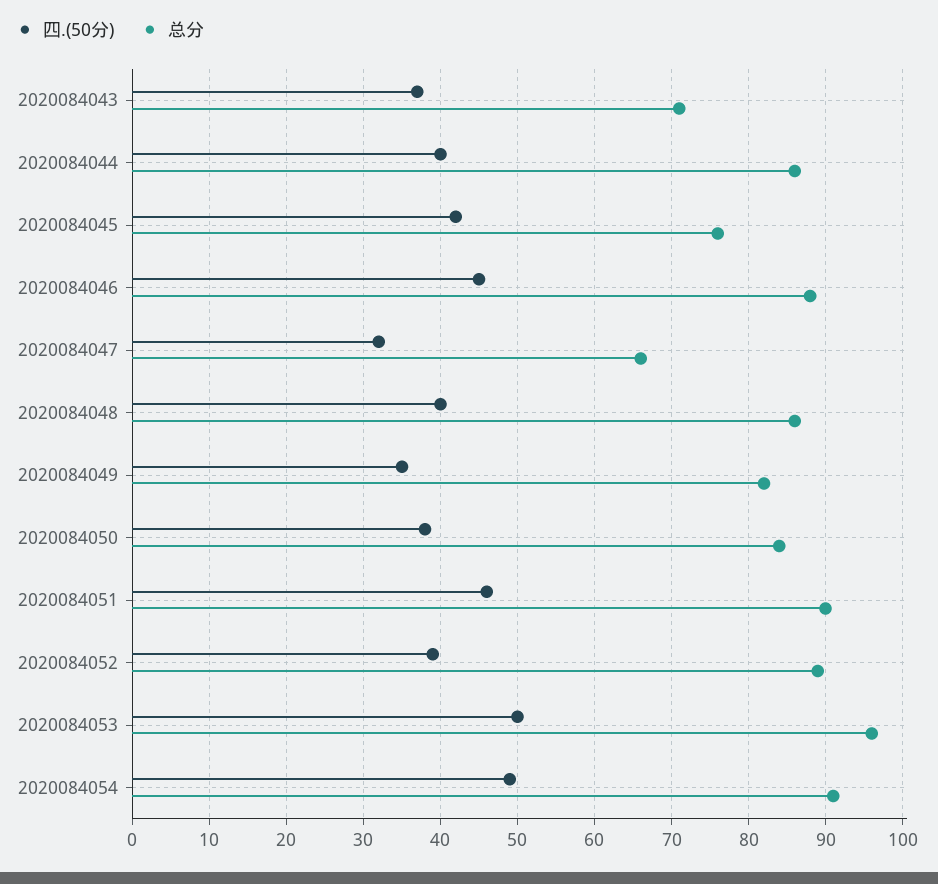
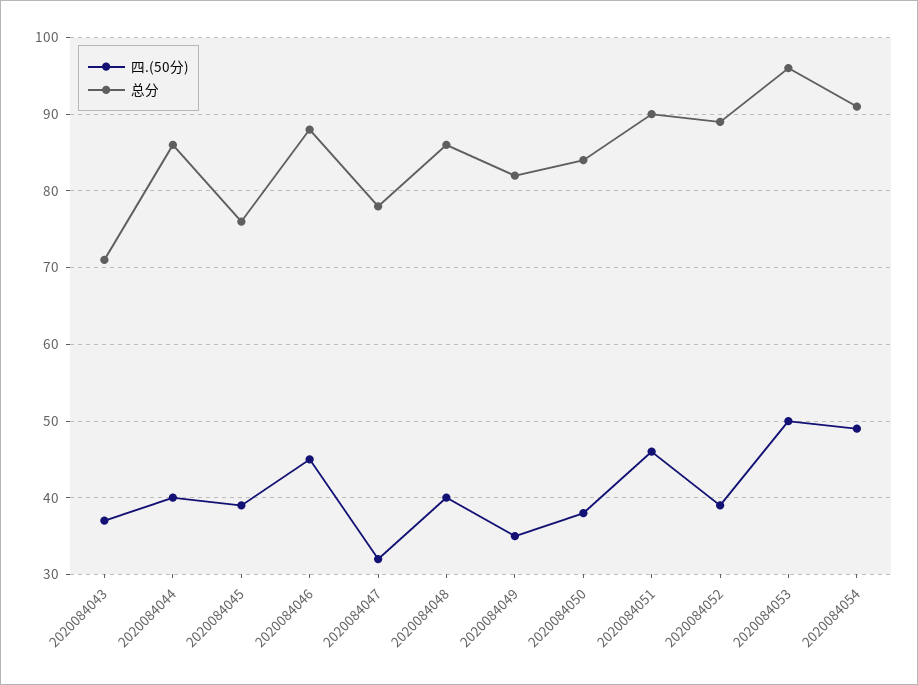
  {
    "四.(50分)": {
      "2020084043": 37,
      "2020084044": 40,
-     "2020084045": 42,
+     "2020084045": 39,
      "2020084046": 45,
      "2020084047": 32,
      "2020084048": 40,
      "2020084049": 35,
      "2020084050": 38,
      "2020084051": 46,
      "2020084052": 39,
      "2020084053": 50,
      "2020084054": 49
    },
    "总分": {
      "2020084043": 71,
      "2020084044": 86,
      "2020084045": 76,
      "2020084046": 88,
-     "2020084047": 66,
+     "2020084047": 78,
      "2020084048": 86,
      "2020084049": 82,
      "2020084050": 84,
      "2020084051": 90,
      "2020084052": 89,
      "2020084053": 96,
      "2020084054": 91
    }
  }

